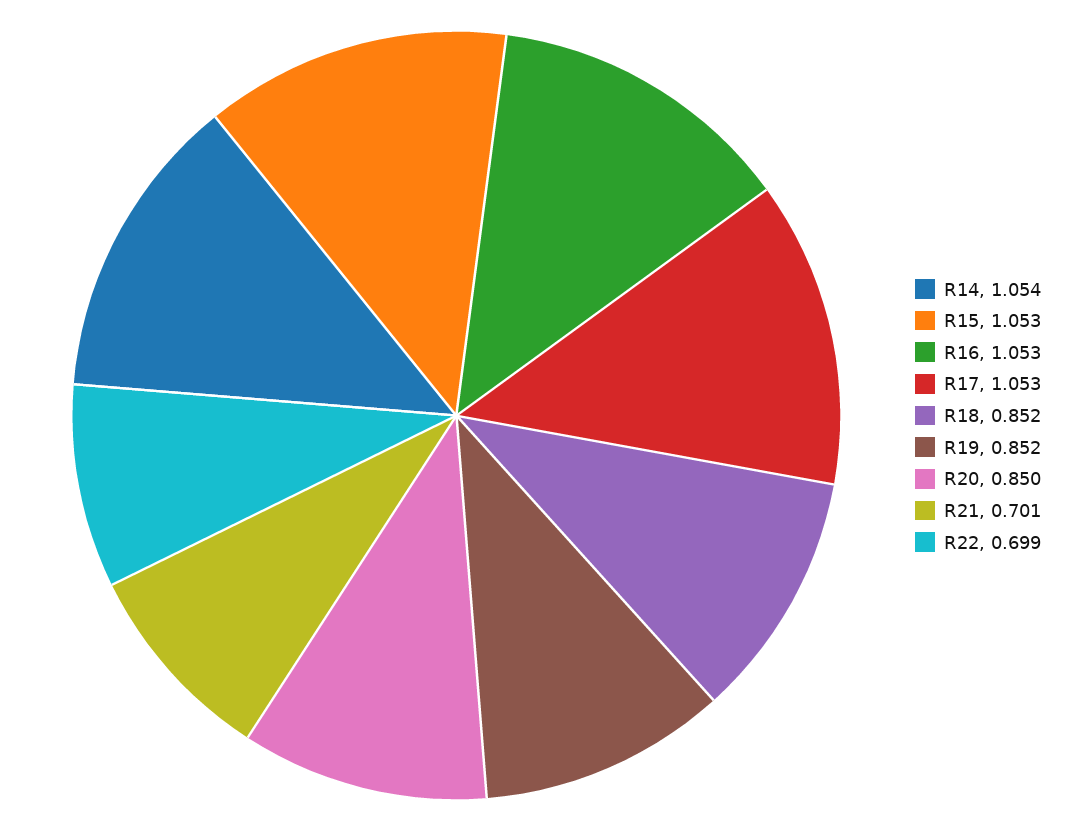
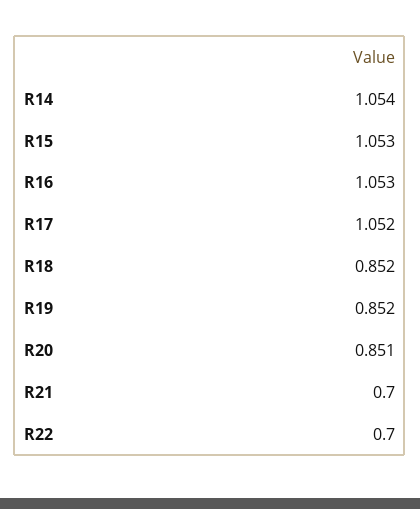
  {
    "R14": 1.054,
    "R15": 1.053,
    "R16": 1.053,
-   "R17": 1.053,
+   "R17": 1.052,
    "R18": 0.852,
    "R19": 0.852,
-   "R20": 0.85,
+   "R20": 0.851,
-   "R21": 0.701,
+   "R21": 0.7,
-   "R22": 0.699
+   "R22": 0.7
  }

